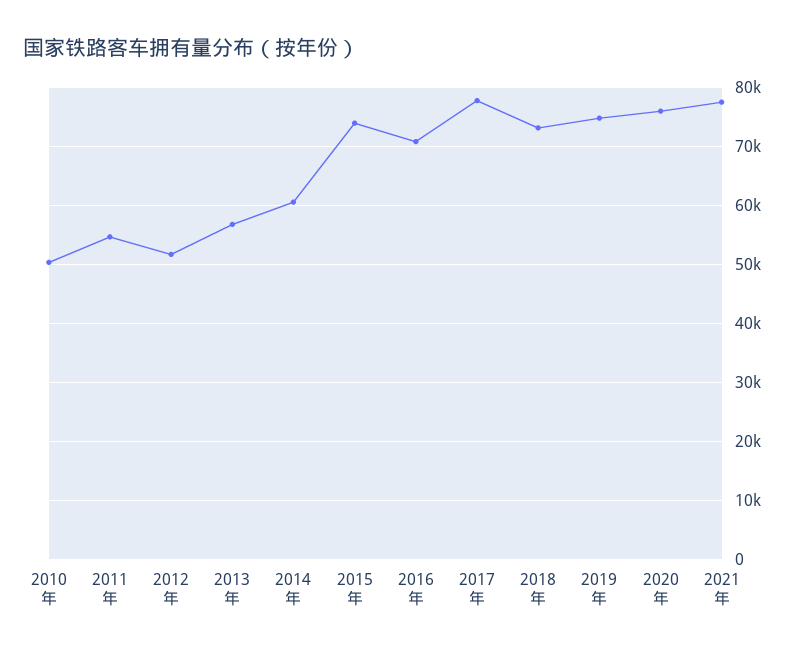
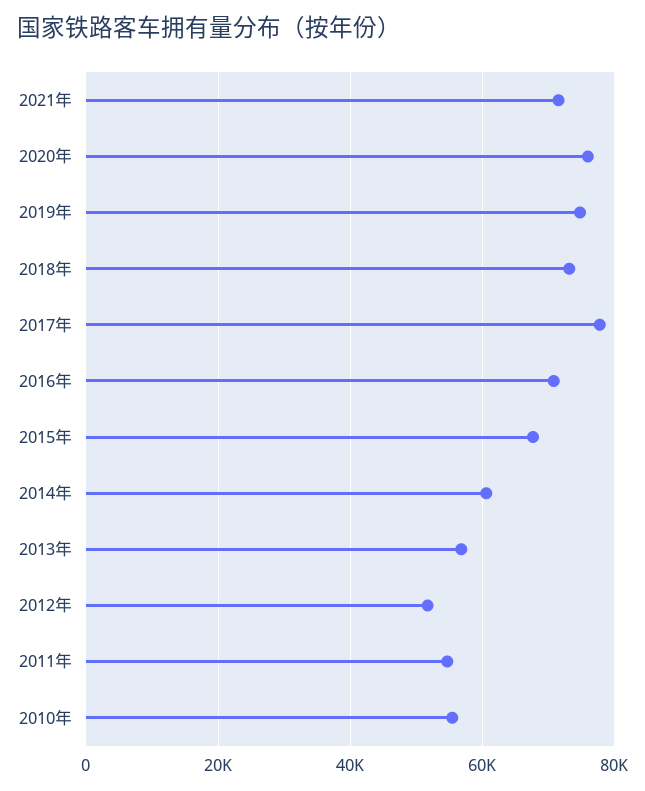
  {
-   "2010年": 50000,
+   "2010年": 56000,
    "2011年": 54000,
    "2012年": 52000,
    "2013年": 56000,
    "2014年": 60000,
-   "2015年": 74000,
+   "2015年": 68000,
    "2016年": 70000,
    "2017年": 78000,
    "2018年": 74000,
    "2019年": 74000,
    "2020年": 76000,
-   "2021年": 78000
+   "2021年": 72000
  }

